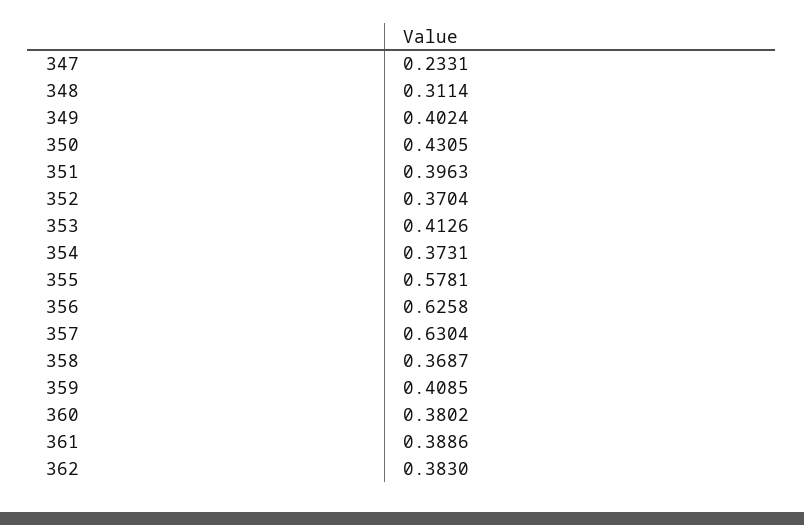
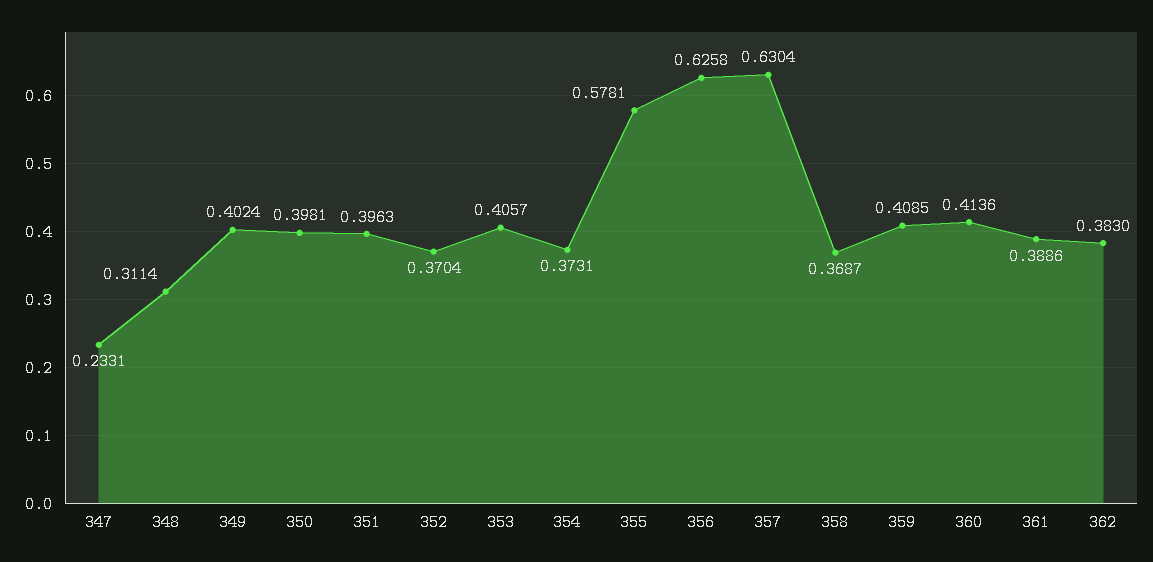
  {
    "347": 0.2331,
    "348": 0.3114,
    "349": 0.4024,
-   "350": 0.4305,
+   "350": 0.3981,
    "351": 0.3963,
    "352": 0.3704,
-   "353": 0.4126,
+   "353": 0.4057,
    "354": 0.3731,
    "355": 0.5781,
    "356": 0.6258,
    "357": 0.6304,
    "358": 0.3687,
    "359": 0.4085,
-   "360": 0.3802,
+   "360": 0.4136,
    "361": 0.3886,
    "362": 0.383
  }

